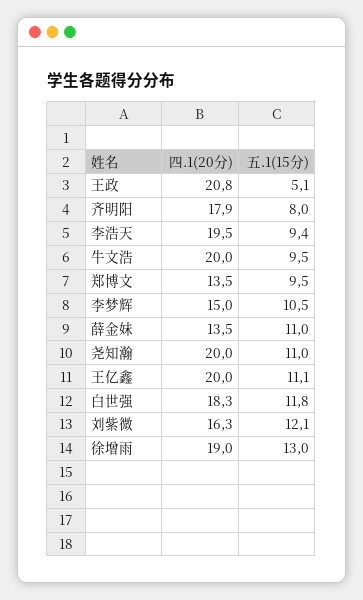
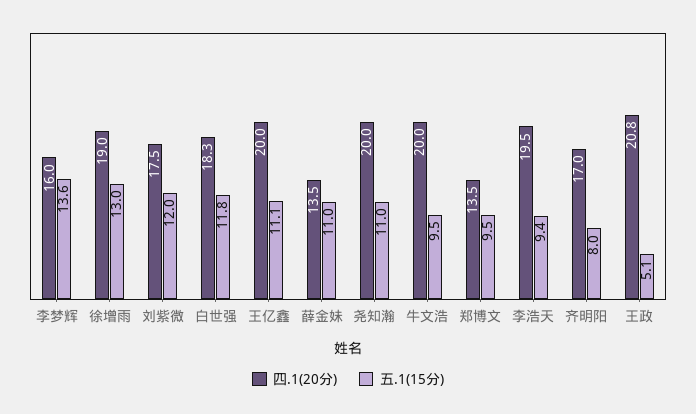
  {
    "四.1(20分)": {
      "王政": 20.8,
-     "齐明阳": 17.9,
+     "齐明阳": 17,
      "李浩天": 19.5,
      "牛文浩": 20,
      "郑博文": 13.5,
-     "李梦辉": 15,
+     "李梦辉": 16,
      "薛金妹": 13.5,
      "尧知瀚": 20,
      "王亿鑫": 20,
      "白世强": 18.3,
-     "刘紫微": 16.3,
+     "刘紫微": 17.5,
      "徐增雨": 19
    },
    "五.1(15分)": {
      "王政": 5.1,
      "齐明阳": 8,
      "李浩天": 9.4,
      "牛文浩": 9.5,
      "郑博文": 9.5,
-     "李梦辉": 10.5,
+     "李梦辉": 13.6,
      "薛金妹": 11,
      "尧知瀚": 11,
      "王亿鑫": 11.1,
      "白世强": 11.8,
-     "刘紫微": 12.1,
+     "刘紫微": 12,
      "徐增雨": 13
    }
  }

